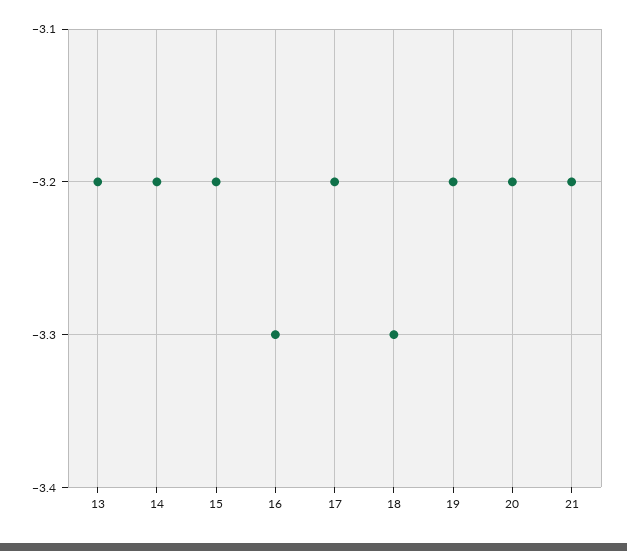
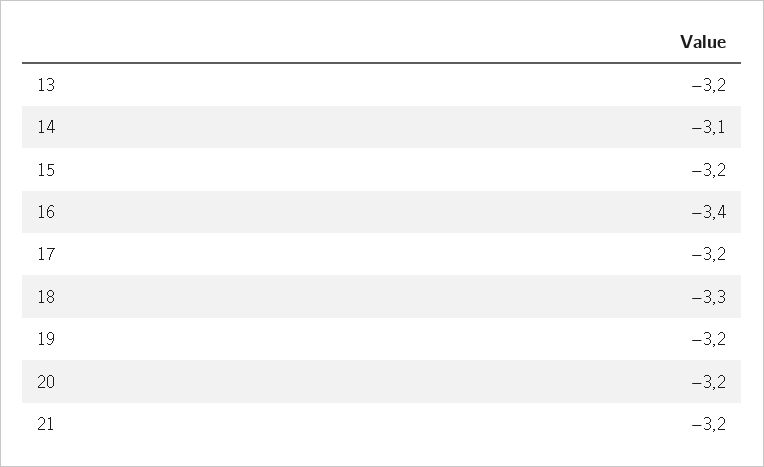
  {
    "13": -3.2,
-   "14": -3.2,
+   "14": -3.1,
    "15": -3.2,
-   "16": -3.3,
+   "16": -3.4,
    "17": -3.2,
    "18": -3.3,
    "19": -3.2,
    "20": -3.2,
    "21": -3.2
  }

